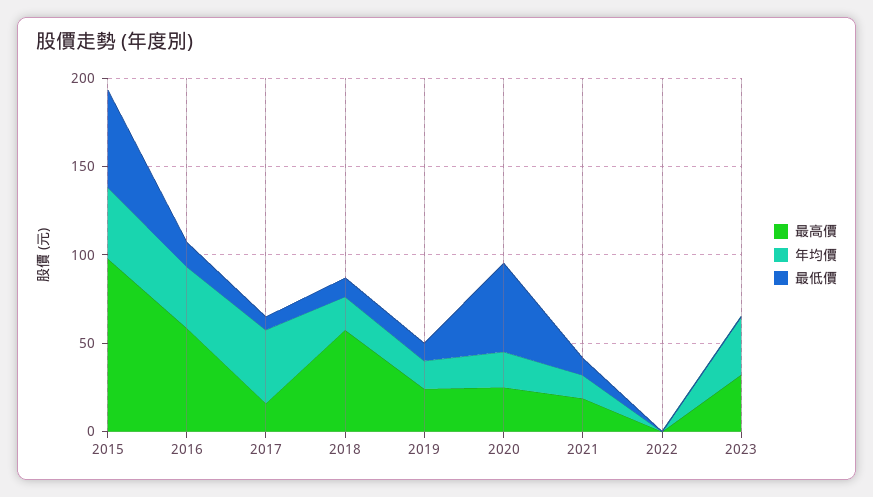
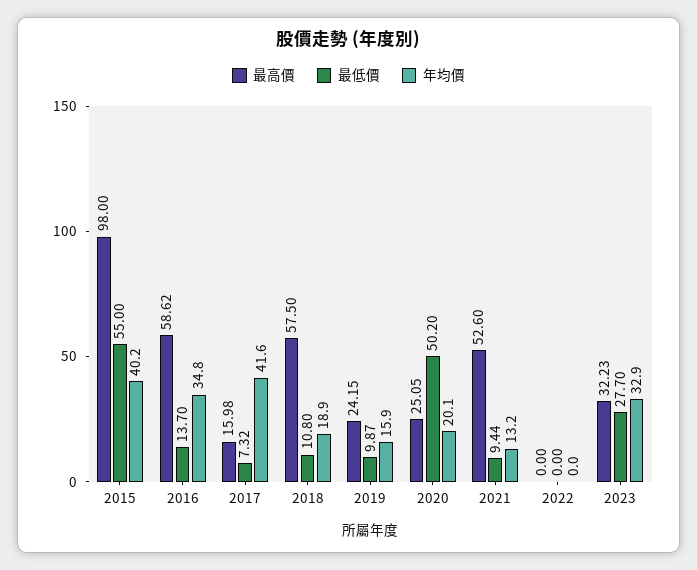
  {
    "最高價": {
      "2015": 98,
      "2016": 58.62,
      "2017": 15.98,
      "2018": 57.5,
      "2019": 24.15,
      "2020": 25.05,
-     "2021": 20,
+     "2021": 52.6,
      "2022": 0,
      "2023": 32.23
    },
    "年均價": {
      "2015": 40.2,
      "2016": 34.8,
      "2017": 41.6,
      "2018": 18.9,
      "2019": 15.9,
      "2020": 20.1,
      "2021": 13.2,
      "2022": 0,
      "2023": 32.9
    },
    "最低價": {
      "2015": 55,
      "2016": 13.7,
      "2017": 7.32,
      "2018": 10.8,
      "2019": 9.87,
      "2020": 50.2,
      "2021": 9.44,
      "2022": 0,
-     "2023": 0
+     "2023": 27.7
    }
  }

